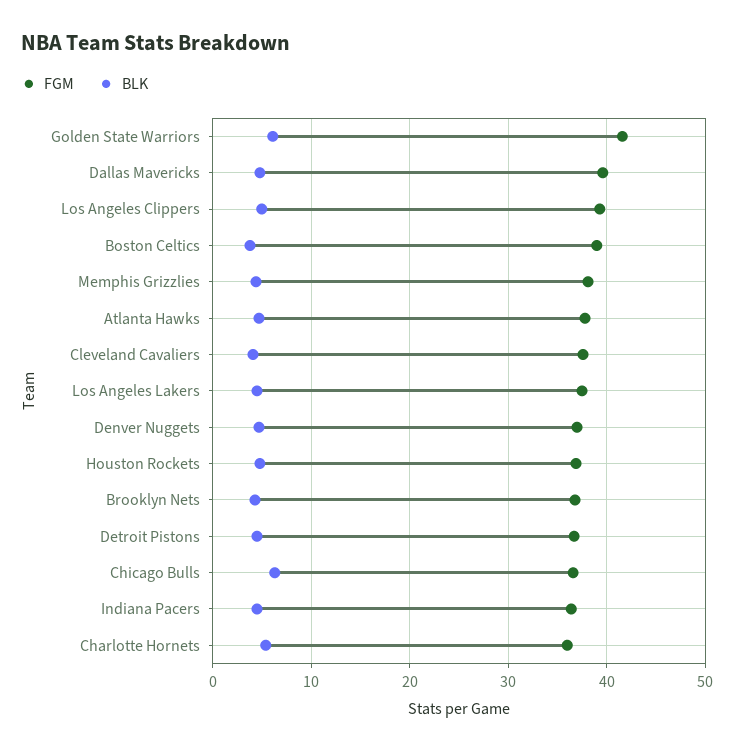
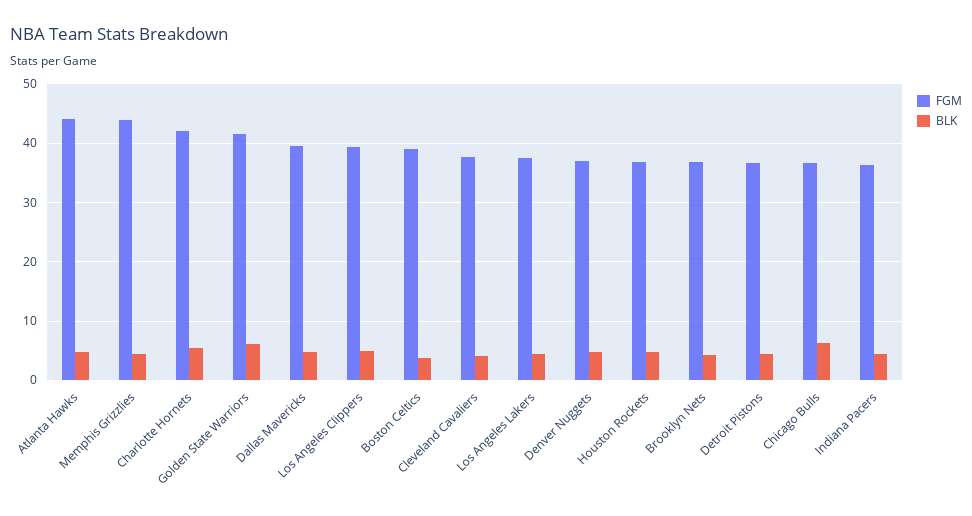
  {
    "FGM": {
      "Golden State Warriors": 42,
      "Dallas Mavericks": 40,
      "Los Angeles Clippers": 39,
      "Boston Celtics": 39,
-     "Memphis Grizzlies": 38,
+     "Memphis Grizzlies": 44,
-     "Atlanta Hawks": 38,
+     "Atlanta Hawks": 44,
      "Cleveland Cavaliers": 38,
      "Los Angeles Lakers": 38,
      "Denver Nuggets": 37,
      "Houston Rockets": 37,
      "Brooklyn Nets": 37,
      "Detroit Pistons": 37,
      "Chicago Bulls": 37,
      "Indiana Pacers": 36,
-     "Charlotte Hornets": 36
+     "Charlotte Hornets": 42
    },
    "BLK": {
      "Golden State Warriors": 6,
      "Dallas Mavericks": 5,
      "Los Angeles Clippers": 5,
      "Boston Celtics": 4,
      "Memphis Grizzlies": 4,
      "Atlanta Hawks": 5,
      "Cleveland Cavaliers": 4,
      "Los Angeles Lakers": 5,
      "Denver Nuggets": 5,
      "Houston Rockets": 5,
      "Brooklyn Nets": 4,
      "Detroit Pistons": 5,
      "Chicago Bulls": 6,
      "Indiana Pacers": 5,
      "Charlotte Hornets": 5
    }
  }

